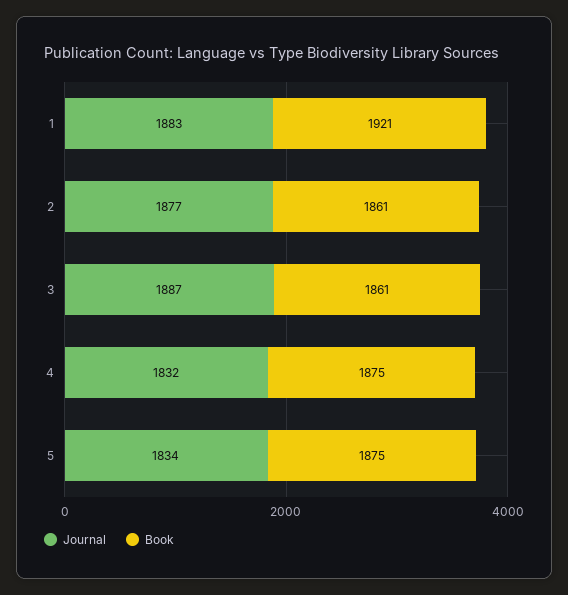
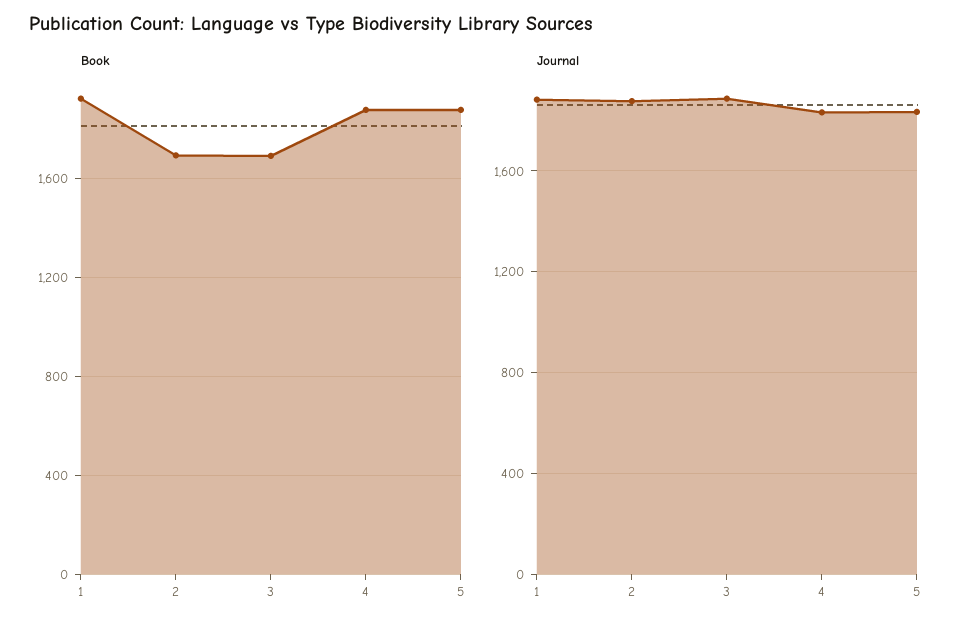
  {
    "Journal": {
      "1": 1883,
      "2": 1877,
      "3": 1887,
      "4": 1832,
      "5": 1834
    },
    "Book": {
      "1": 1921,
-     "2": 1861,
+     "2": 1700,
-     "3": 1861,
+     "3": 1700,
      "4": 1875,
      "5": 1875
    }
  }

